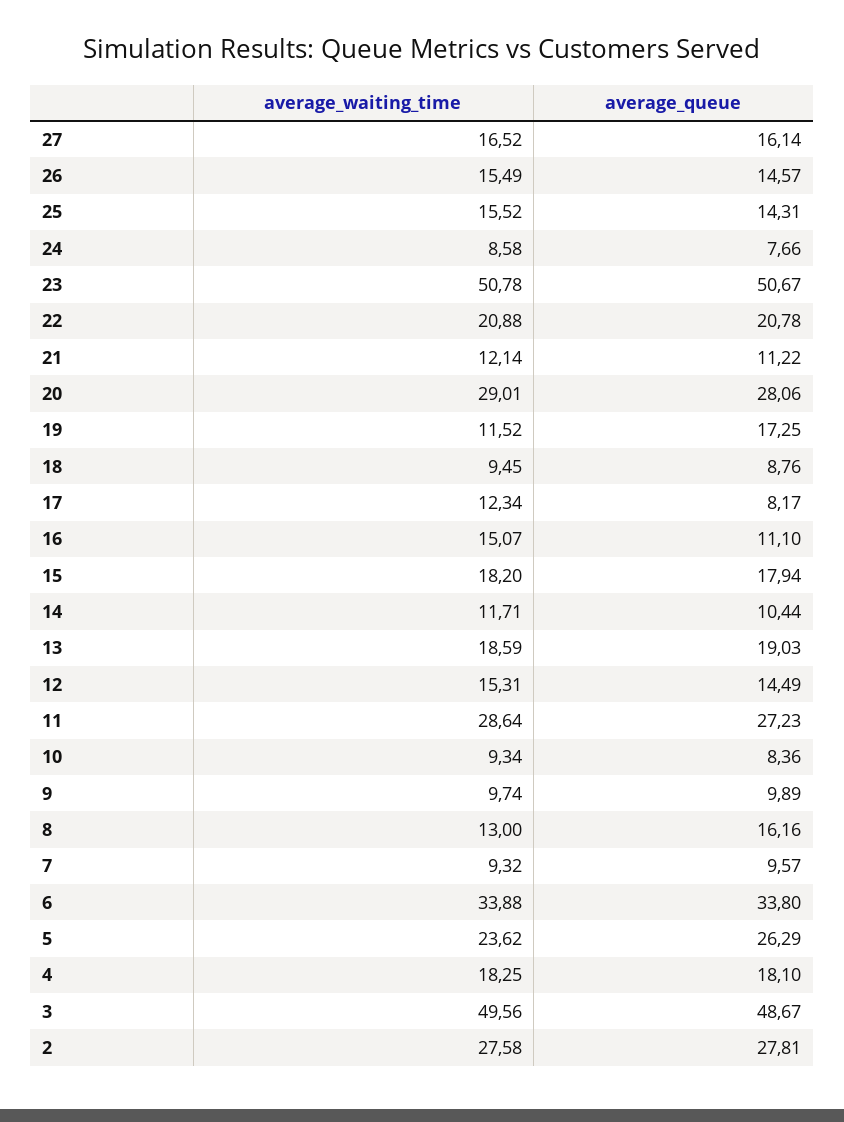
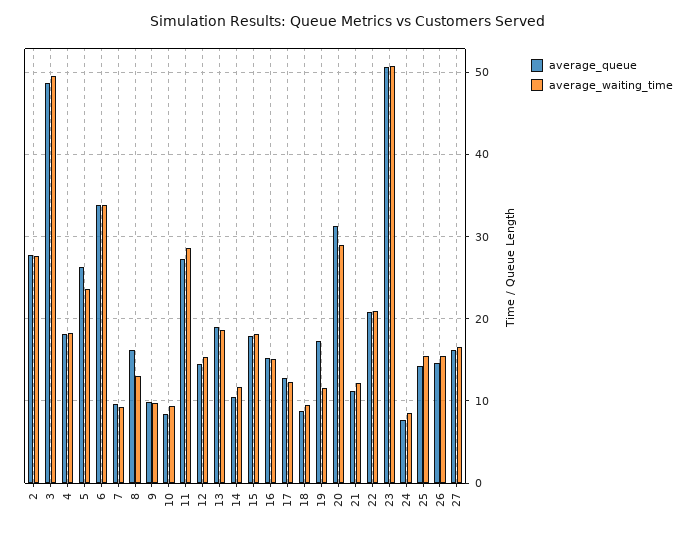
  {
    "average_waiting_time": {
      "27": 16.52,
      "26": 15.49,
      "25": 15.52,
      "24": 8.58,
      "23": 50.78,
      "22": 20.88,
      "21": 12.14,
      "20": 29.01,
      "19": 11.52,
      "18": 9.45,
      "17": 12.34,
      "16": 15.07,
      "15": 18.2,
      "14": 11.71,
      "13": 18.59,
      "12": 15.31,
      "11": 28.64,
      "10": 9.34,
      "9": 9.74,
      "8": 13,
      "7": 9.32,
      "6": 33.88,
      "5": 23.62,
      "4": 18.25,
      "3": 49.56,
      "2": 27.58
    },
    "average_queue": {
      "27": 16.14,
      "26": 14.57,
      "25": 14.31,
      "24": 7.66,
      "23": 50.67,
      "22": 20.78,
      "21": 11.22,
-     "20": 28.06,
+     "20": 31,
      "19": 17.25,
      "18": 8.76,
-     "17": 8.17,
+     "17": 13,
-     "16": 11.1,
+     "16": 15,
      "15": 17.94,
      "14": 10.44,
      "13": 19.03,
      "12": 14.49,
      "11": 27.23,
      "10": 8.36,
      "9": 9.89,
      "8": 16.16,
      "7": 9.57,
      "6": 33.8,
      "5": 26.29,
      "4": 18.1,
      "3": 48.67,
      "2": 27.81
    }
  }

